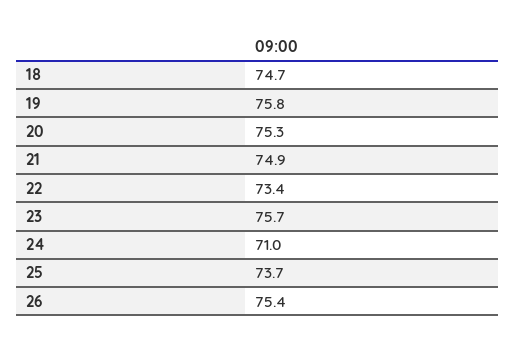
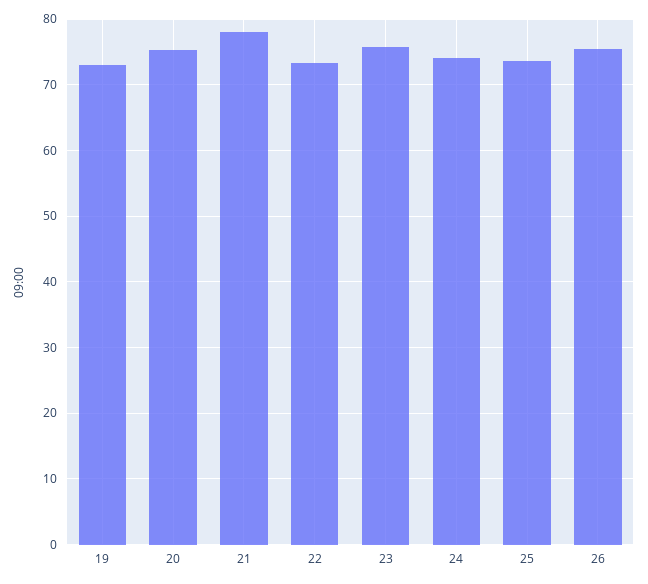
  {
-   "18": 74.7,
-   "19": 75.8,
+   "19": 73,
    "20": 75.3,
-   "21": 74.9,
+   "21": 78,
    "22": 73.4,
    "23": 75.7,
-   "24": 71,
+   "24": 74,
    "25": 73.7,
    "26": 75.4
  }

